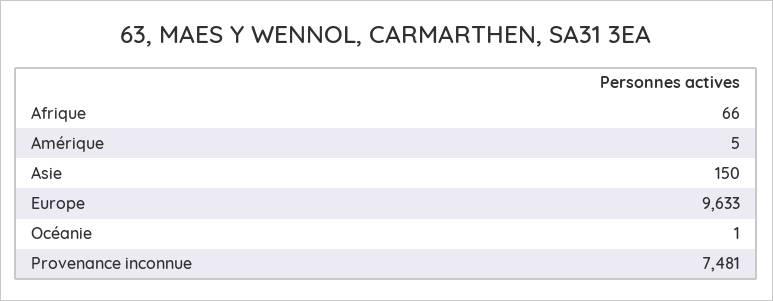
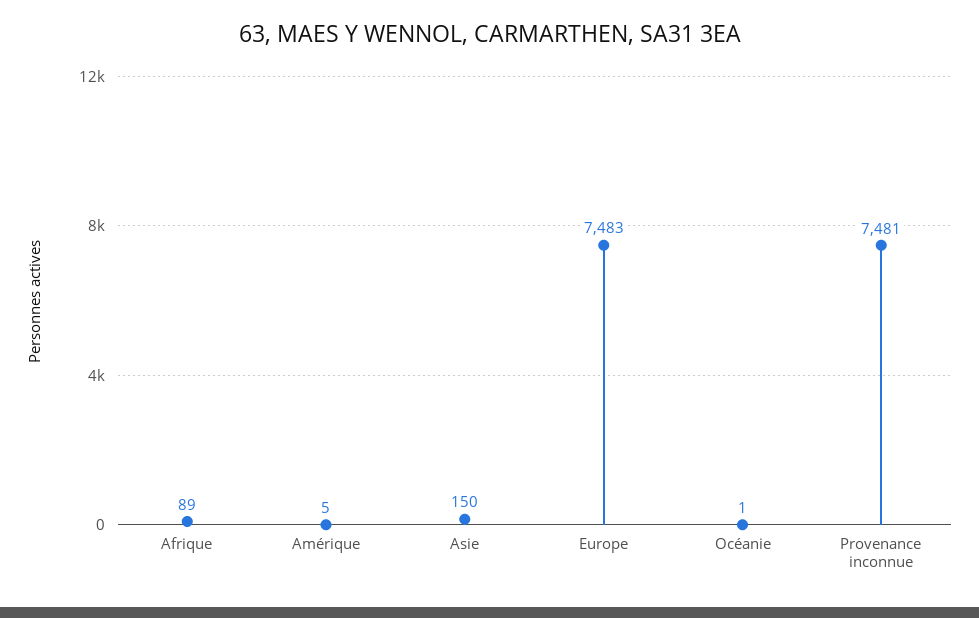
  {
-   "Afrique": 66,
+   "Afrique": 89,
    "Amérique": 5,
    "Asie": 150,
-   "Europe": 9633,
+   "Europe": 7483,
    "Océanie": 1,
    "Provenance inconnue": 7481
  }

